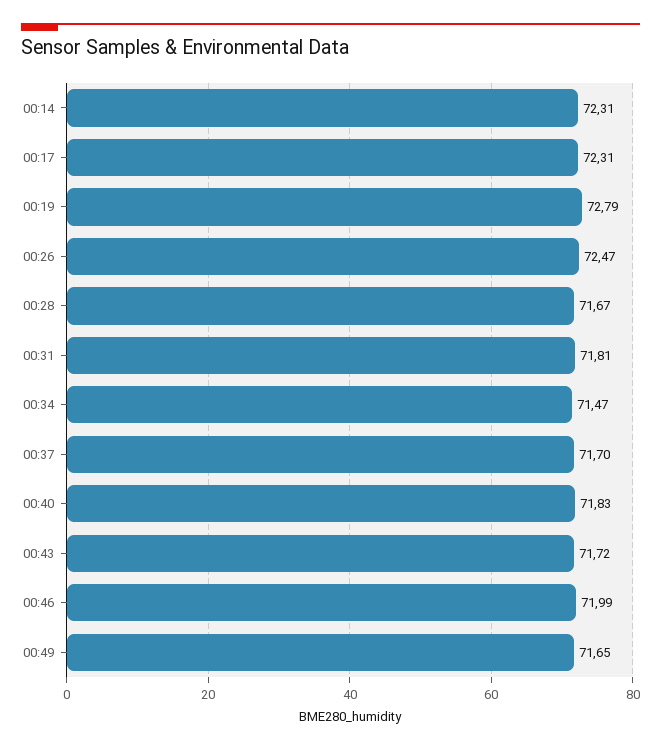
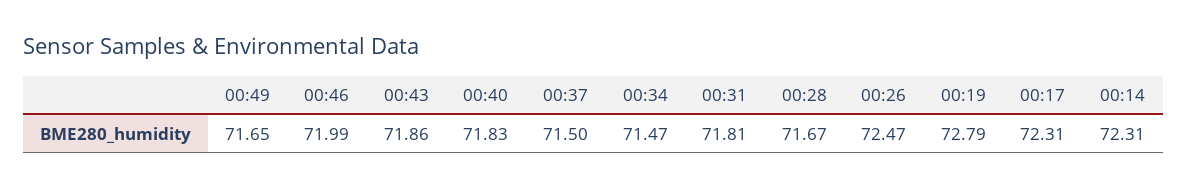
  {
    "00:14": 72.31,
    "00:17": 72.31,
    "00:19": 72.79,
    "00:26": 72.47,
    "00:28": 71.67,
    "00:31": 71.81,
    "00:34": 71.47,
-   "00:37": 71.7,
+   "00:37": 71.5,
    "00:40": 71.83,
-   "00:43": 71.72,
+   "00:43": 71.86,
    "00:46": 71.99,
    "00:49": 71.65
  }

